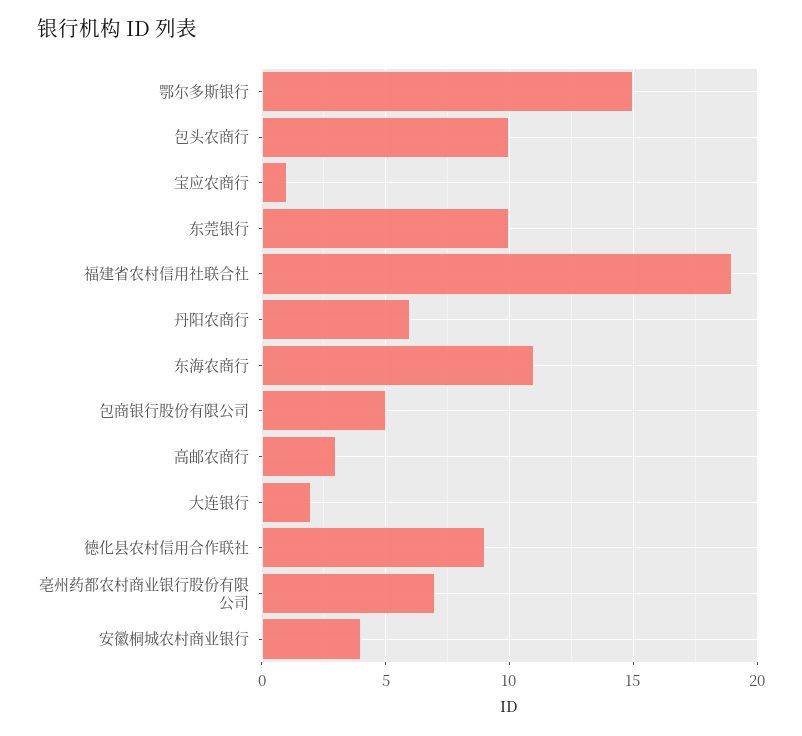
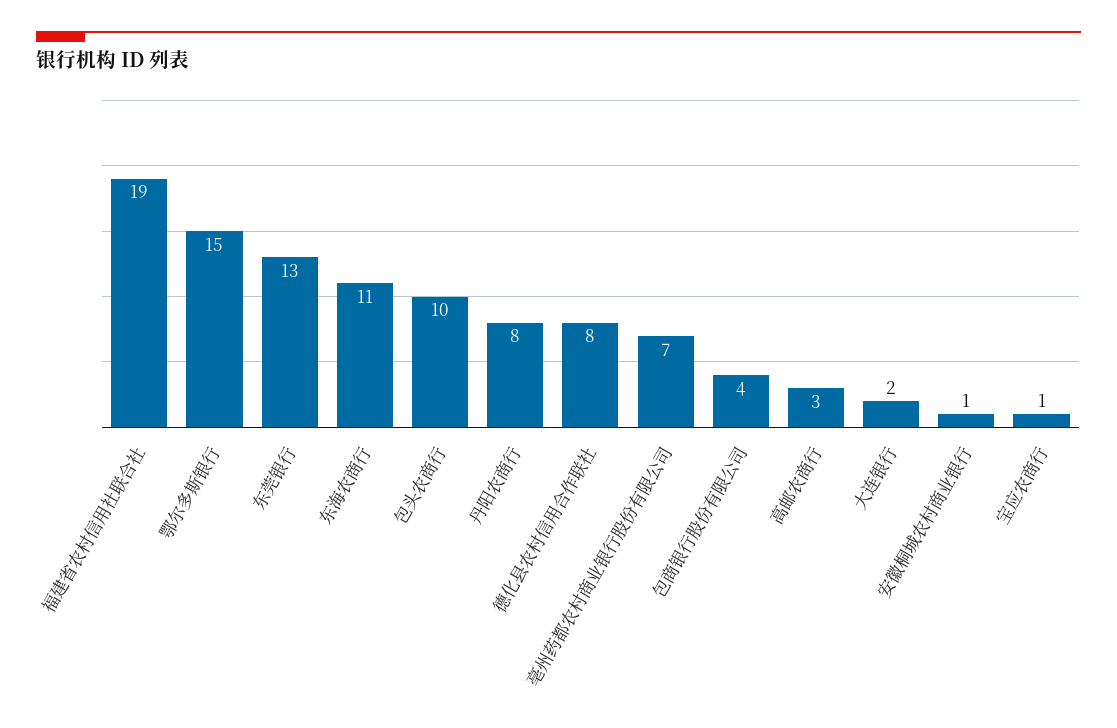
  {
    "鄂尔多斯银行": 15,
    "包头农商行": 10,
    "宝应农商行": 1,
-   "东莞银行": 10,
+   "东莞银行": 13,
    "福建省农村信用社联合社": 19,
-   "丹阳农商行": 6,
+   "丹阳农商行": 8,
    "东海农商行": 11,
-   "包商银行股份有限公司": 5,
+   "包商银行股份有限公司": 4,
    "高邮农商行": 3,
    "大连银行": 2,
-   "德化县农村信用合作联社": 9,
+   "德化县农村信用合作联社": 8,
    "亳州药都农村商业银行股份有限公司": 7,
-   "安徽桐城农村商业银行": 4
+   "安徽桐城农村商业银行": 1
  }

